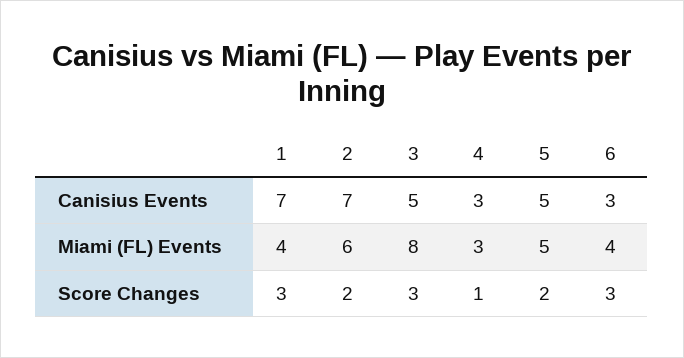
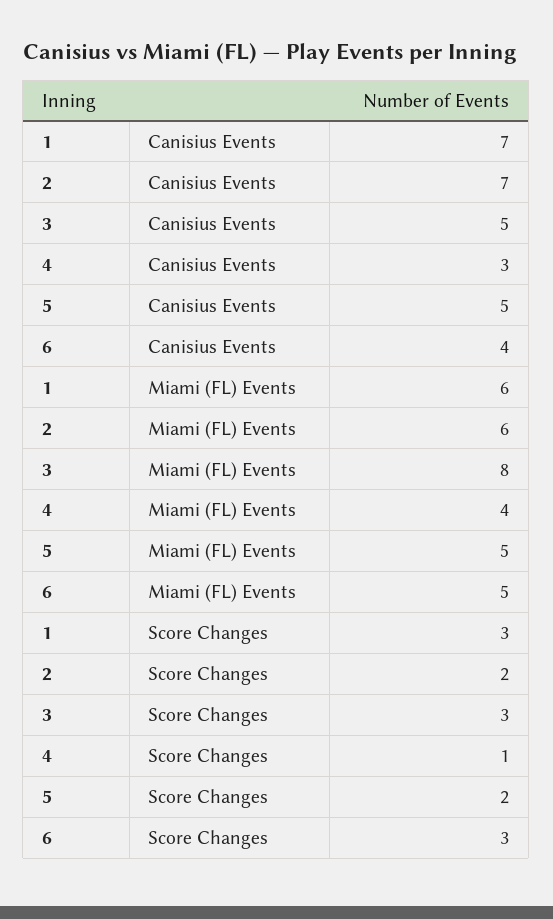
  {
    "1": {
      "Canisius Events": 7,
-     "Miami (FL) Events": 4,
+     "Miami (FL) Events": 6,
      "Score Changes": 3
    },
    "2": {
      "Canisius Events": 7,
      "Miami (FL) Events": 6,
      "Score Changes": 2
    },
    "3": {
      "Canisius Events": 5,
      "Miami (FL) Events": 8,
      "Score Changes": 3
    },
    "4": {
      "Canisius Events": 3,
-     "Miami (FL) Events": 3,
+     "Miami (FL) Events": 4,
      "Score Changes": 1
    },
    "5": {
      "Canisius Events": 5,
      "Miami (FL) Events": 5,
      "Score Changes": 2
    },
    "6": {
-     "Canisius Events": 3,
+     "Canisius Events": 4,
-     "Miami (FL) Events": 4,
+     "Miami (FL) Events": 5,
      "Score Changes": 3
    }
  }

